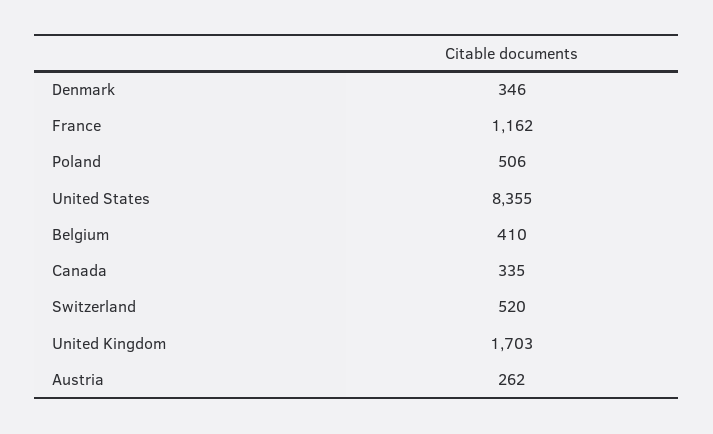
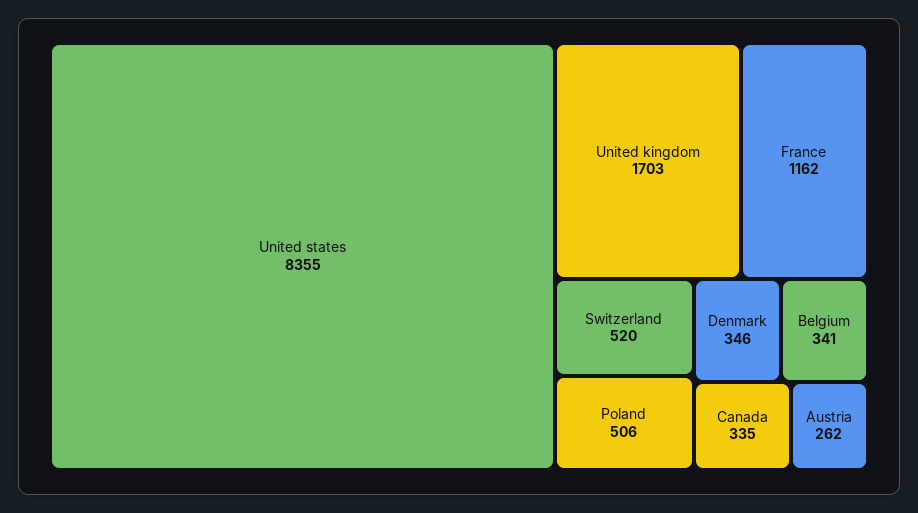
  {
    "Denmark": 346,
    "France": 1162,
    "Poland": 506,
    "United States": 8355,
-   "Belgium": 410,
+   "Belgium": 341,
    "Canada": 335,
    "Switzerland": 520,
    "United Kingdom": 1703,
    "Austria": 262
  }

